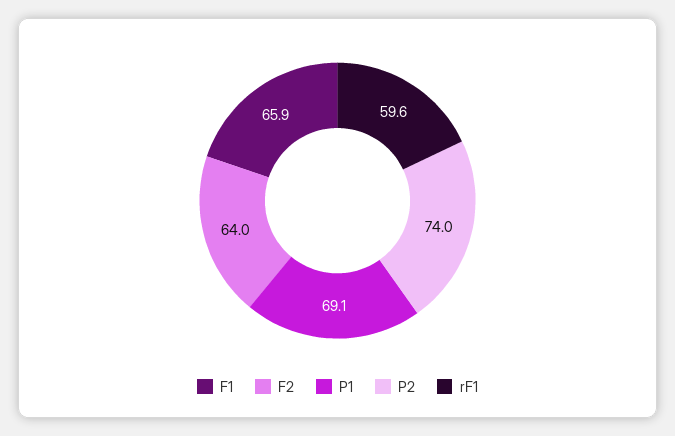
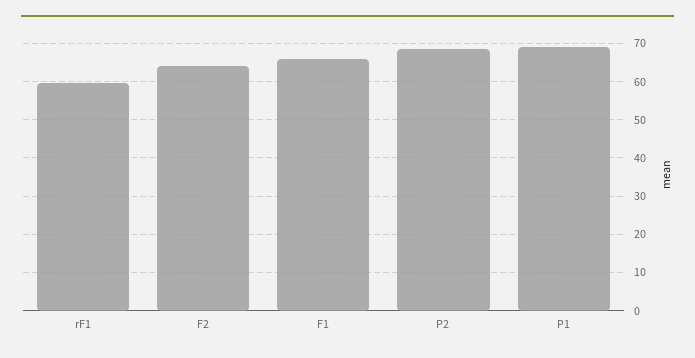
  {
    "F1": 65.9,
    "F2": 64,
    "P1": 69.1,
-   "P2": 74,
+   "P2": 68,
    "rF1": 59.6
  }

